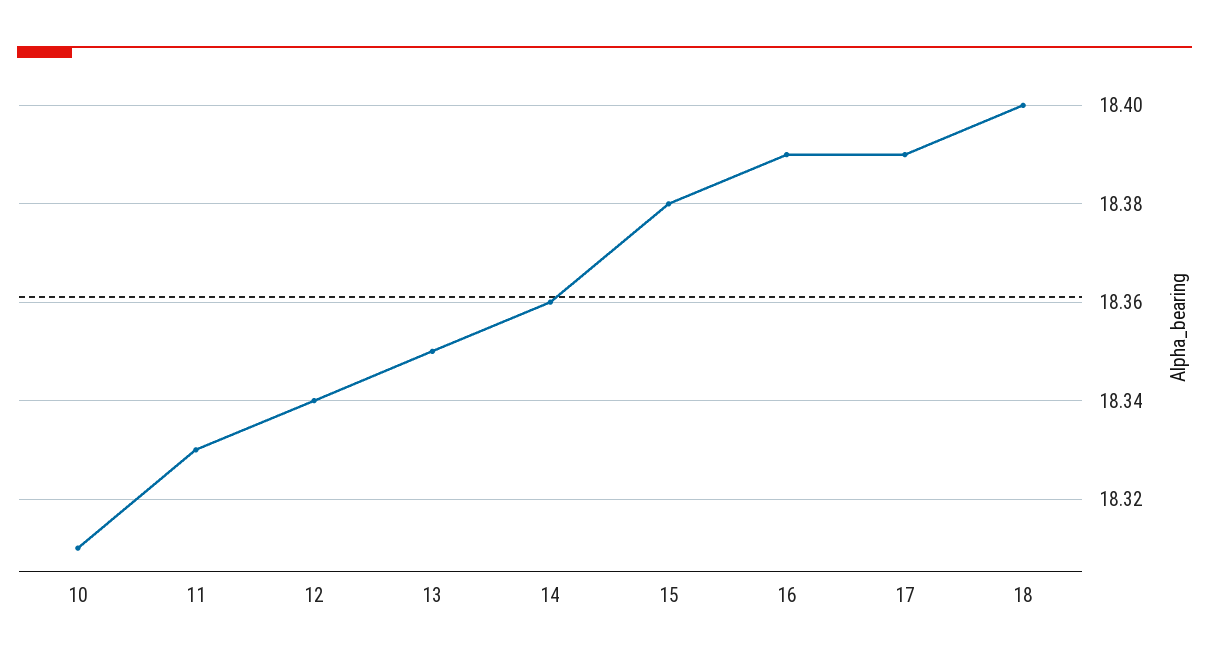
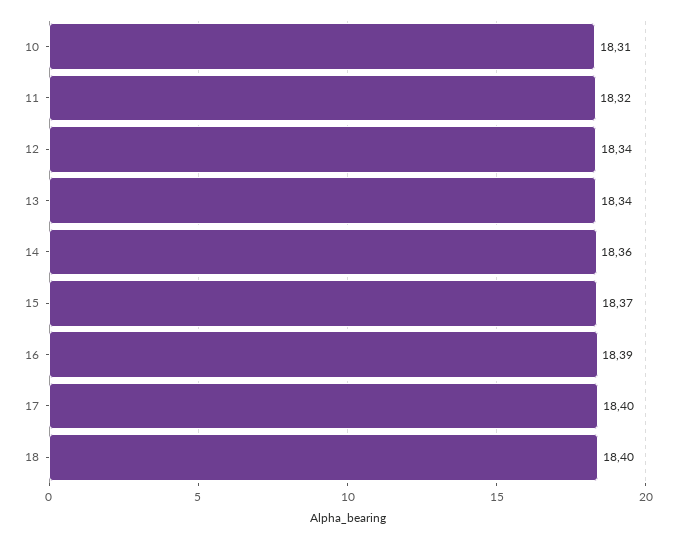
  {
    "10": 18.31,
-   "11": 18.33,
+   "11": 18.32,
    "12": 18.34,
-   "13": 18.35,
+   "13": 18.34,
    "14": 18.36,
-   "15": 18.38,
+   "15": 18.37,
    "16": 18.39,
-   "17": 18.39,
+   "17": 18.4,
    "18": 18.4
  }

